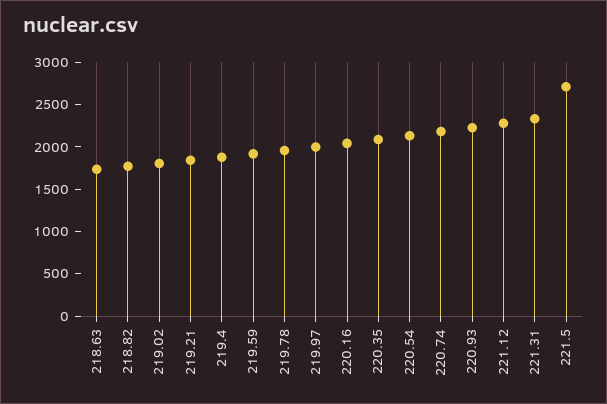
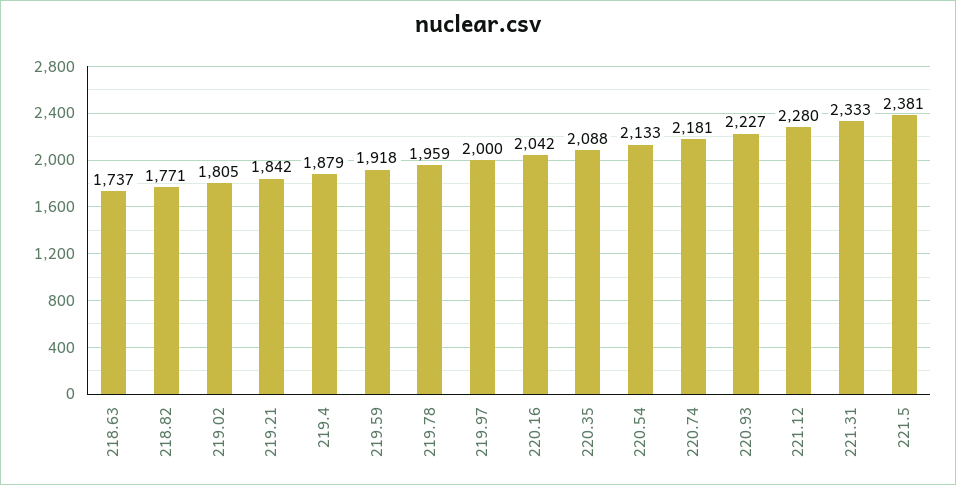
  {
    "218.63": 1737,
    "218.82": 1771,
    "219.02": 1805,
    "219.21": 1842,
    "219.4": 1879,
    "219.59": 1918,
    "219.78": 1959,
    "219.97": 2000,
    "220.16": 2042,
    "220.35": 2088,
    "220.54": 2133,
    "220.74": 2181,
    "220.93": 2227,
    "221.12": 2280,
    "221.31": 2333,
-   "221.5": 2700
+   "221.5": 2381
  }

